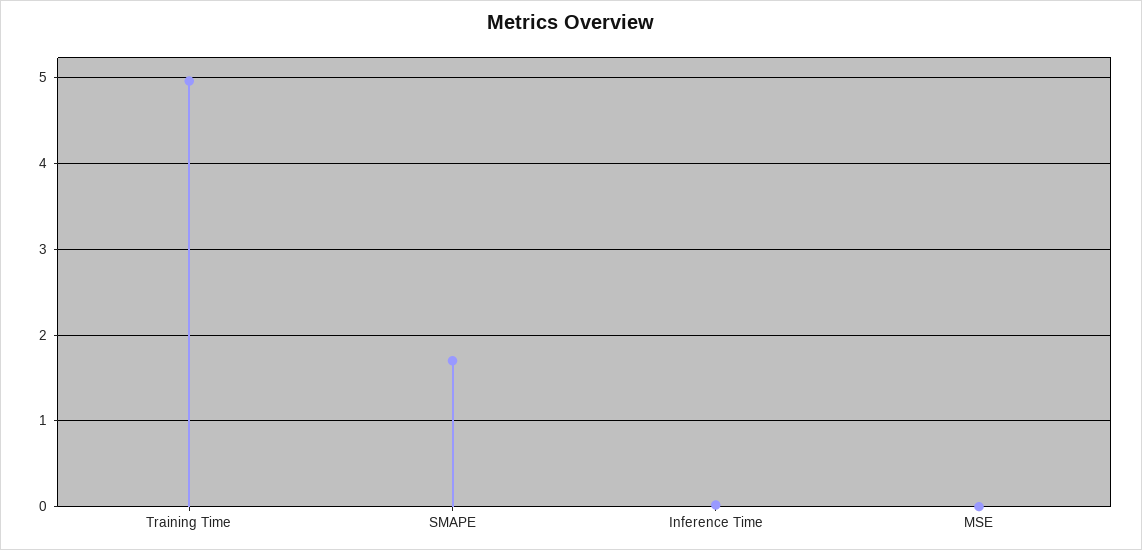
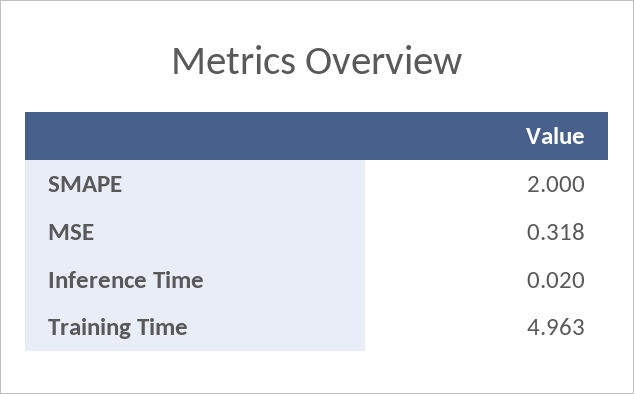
  {
    "Training Time": 4.963,
-   "SMAPE": 1.7,
+   "SMAPE": 2,
    "Inference Time": 0.02,
-   "MSE": 0
+   "MSE": 0.318
  }

